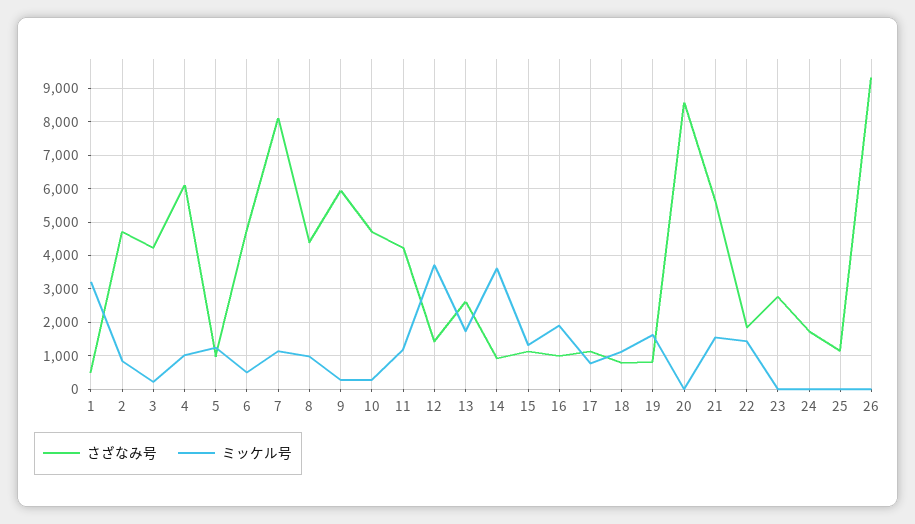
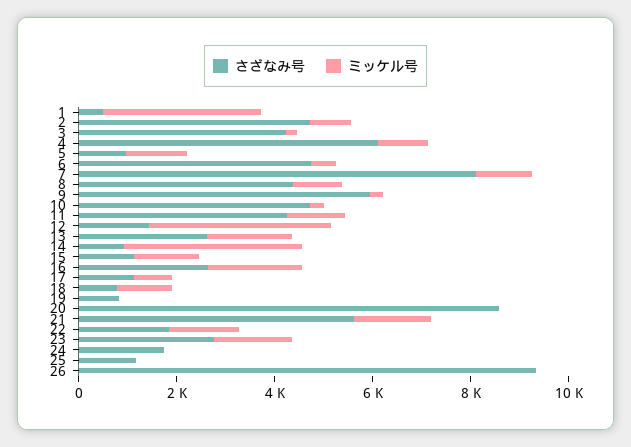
  {
    "さざなみ号": {
      "1": 400,
      "2": 4800,
      "3": 4200,
      "4": 6200,
      "5": 1000,
      "6": 4800,
      "7": 8200,
      "8": 4400,
      "9": 6000,
      "10": 4800,
      "11": 4200,
      "12": 1400,
      "13": 2600,
      "14": 1000,
      "15": 1200,
-     "16": 1000,
+     "16": 2500,
      "17": 1200,
      "18": 800,
      "19": 800,
      "20": 8600,
      "21": 5600,
      "22": 1800,
      "23": 2800,
      "24": 1800,
      "25": 1200,
      "26": 9400
    },
    "ミッケル号": {
      "1": 3200,
      "2": 800,
      "3": 200,
      "4": 1000,
      "5": 1200,
      "6": 600,
      "7": 1200,
      "8": 1000,
      "9": 200,
      "10": 200,
      "11": 1200,
      "12": 3800,
      "13": 1800,
      "14": 3600,
      "15": 1400,
      "16": 2000,
      "17": 800,
      "18": 1200,
-     "19": 1600,
+     "19": 0,
      "20": 0,
      "21": 1600,
      "22": 1400,
-     "23": 0,
+     "23": 1500,
      "24": 0,
      "25": 0,
      "26": 0
    }
  }

